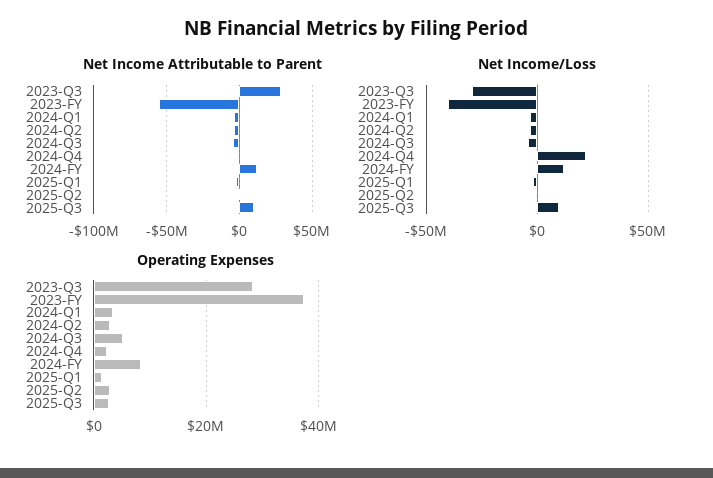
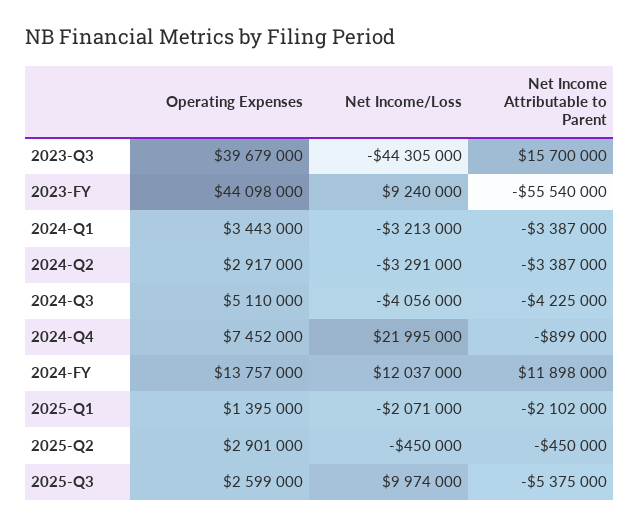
  {
    "Net Income Attributable to Parent": {
-     "2023-Q3": 30000000,
+     "2023-Q3": 15700000,
      "2023-FY": -55540000,
      "2024-Q1": -3387000,
      "2024-Q2": -3387000,
      "2024-Q3": -4225000,
      "2024-Q4": -899000,
      "2024-FY": 11898000,
      "2025-Q1": -2102000,
      "2025-Q2": -450000,
-     "2025-Q3": 10000000
+     "2025-Q3": -5375000
    },
    "Net Income/Loss": {
-     "2023-Q3": -30000000,
+     "2023-Q3": -44305000,
-     "2023-FY": -40000000,
+     "2023-FY": 9240000,
      "2024-Q1": -3213000,
      "2024-Q2": -3291000,
      "2024-Q3": -4056000,
      "2024-Q4": 21995000,
      "2024-FY": 12037000,
      "2025-Q1": -2071000,
      "2025-Q2": -450000,
      "2025-Q3": 9974000
    },
    "Operating Expenses": {
-     "2023-Q3": 28000000,
+     "2023-Q3": 39679000,
-     "2023-FY": 38000000,
+     "2023-FY": 44098000,
      "2024-Q1": 3443000,
      "2024-Q2": 2917000,
      "2024-Q3": 5110000,
-     "2024-Q4": 2000000,
+     "2024-Q4": 7452000,
-     "2024-FY": 8000000,
+     "2024-FY": 13757000,
      "2025-Q1": 1395000,
      "2025-Q2": 2901000,
      "2025-Q3": 2599000
    }
  }

